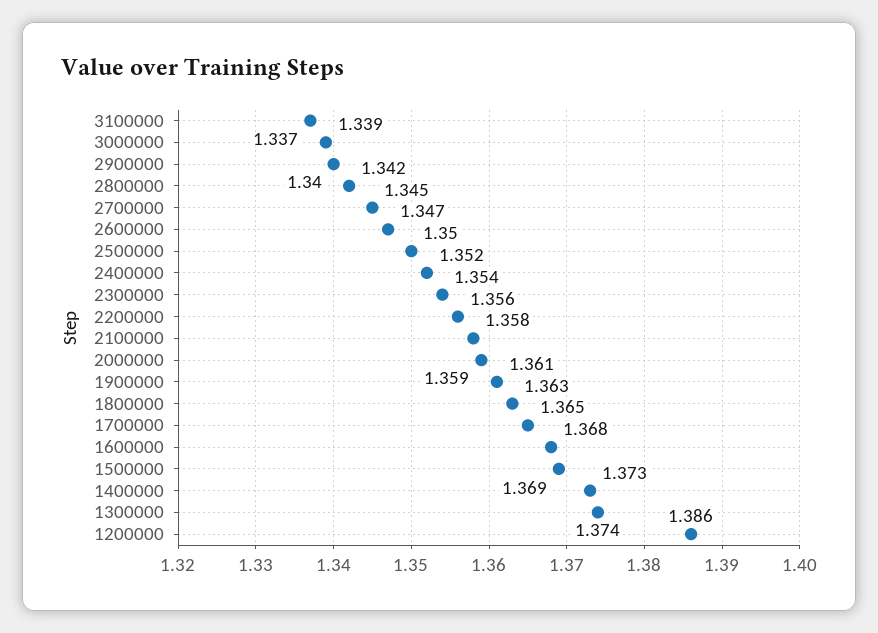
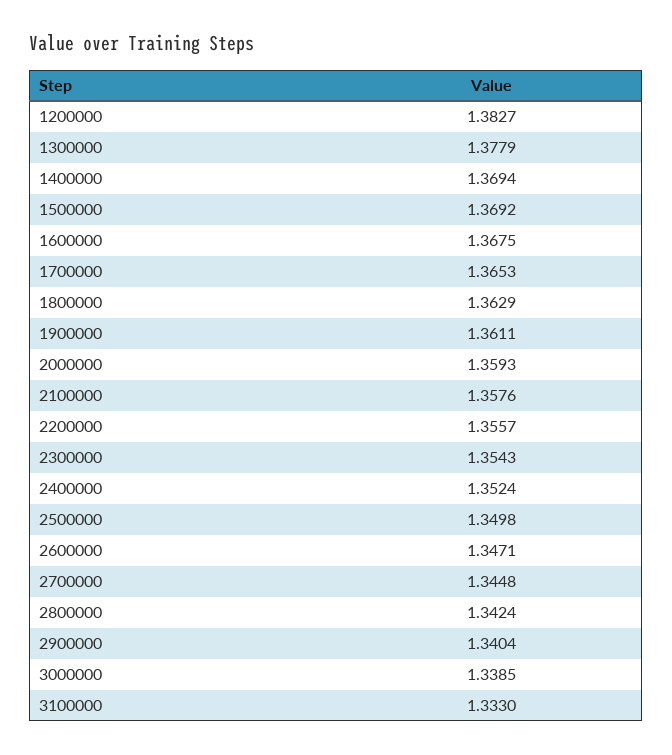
  {
-   "3100000": 1.337,
+   "3100000": 1.333,
    "3000000": 1.3385,
    "2900000": 1.3404,
    "2800000": 1.3424,
    "2700000": 1.3448,
    "2600000": 1.3471,
    "2500000": 1.3498,
    "2400000": 1.3524,
    "2300000": 1.3543,
    "2200000": 1.3557,
    "2100000": 1.3576,
    "2000000": 1.3593,
    "1900000": 1.3611,
    "1800000": 1.3629,
    "1700000": 1.3653,
    "1600000": 1.3675,
    "1500000": 1.3692,
-   "1400000": 1.373,
+   "1400000": 1.3694,
-   "1300000": 1.374,
+   "1300000": 1.3779,
-   "1200000": 1.386
+   "1200000": 1.3827
  }

